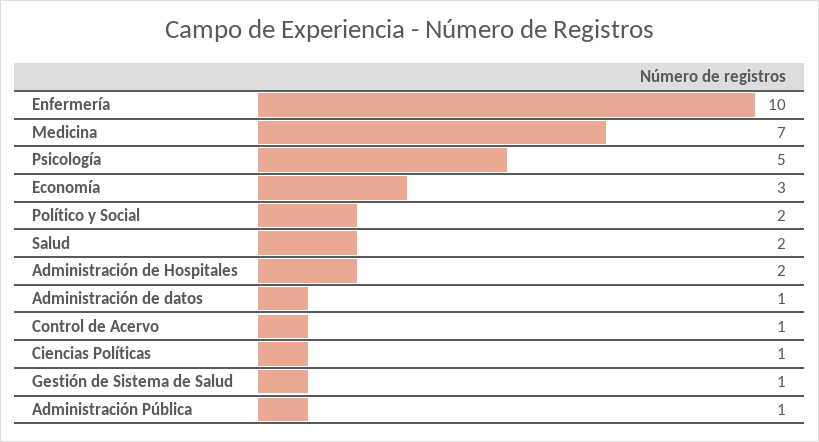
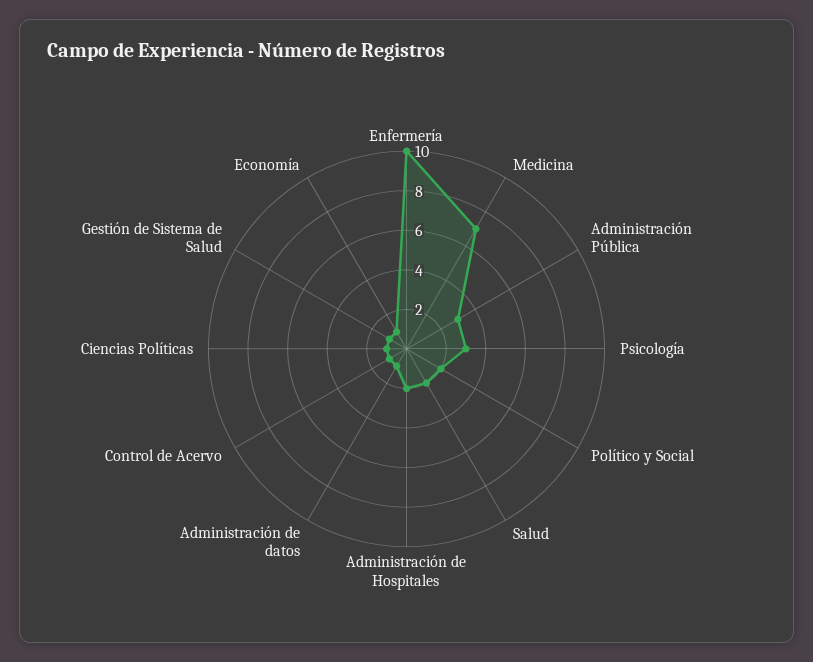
  {
    "Enfermería": 10,
    "Medicina": 7,
-   "Psicología": 5,
+   "Psicología": 3,
-   "Economía": 3,
+   "Economía": 1,
    "Político y Social": 2,
    "Salud": 2,
    "Administración de Hospitales": 2,
    "Administración de datos": 1,
    "Control de Acervo": 1,
    "Ciencias Políticas": 1,
    "Gestión de Sistema de Salud": 1,
-   "Administración Pública": 1
+   "Administración Pública": 3
  }

